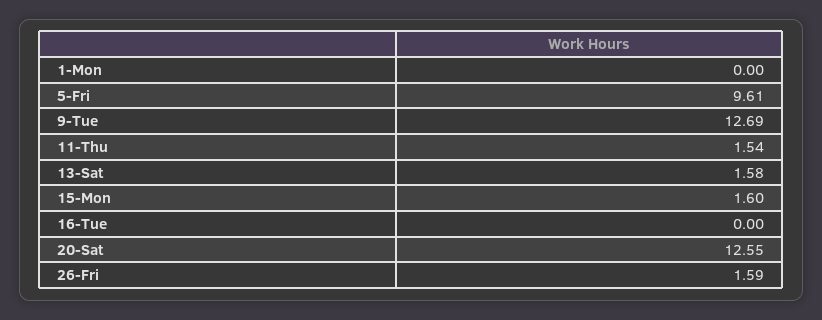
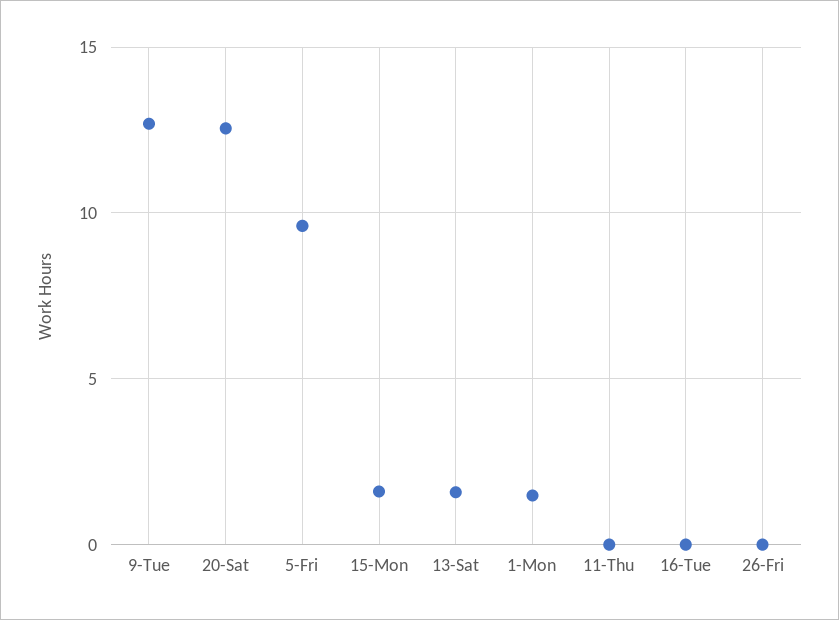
  {
-   "1-Mon": 0,
+   "1-Mon": 1.5,
    "5-Fri": 9.61,
    "9-Tue": 12.69,
-   "11-Thu": 1.54,
+   "11-Thu": 0,
    "13-Sat": 1.58,
    "15-Mon": 1.6,
    "16-Tue": 0,
    "20-Sat": 12.55,
-   "26-Fri": 1.59
+   "26-Fri": 0
  }

